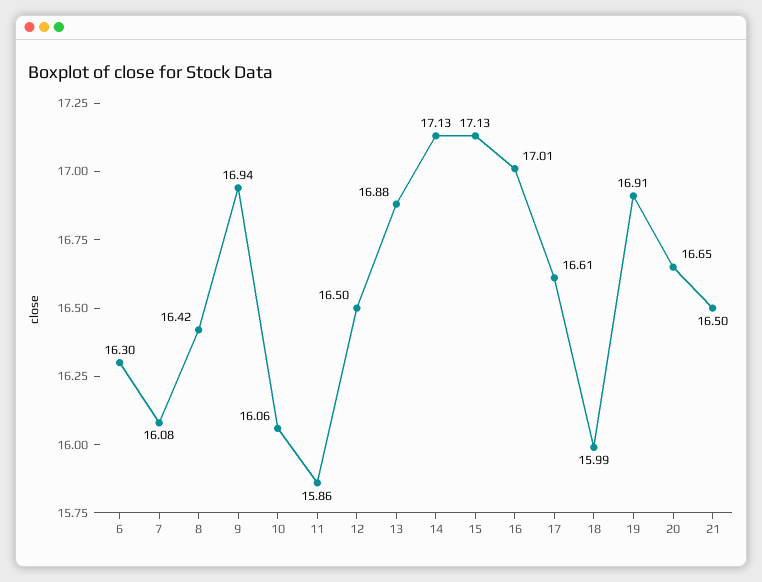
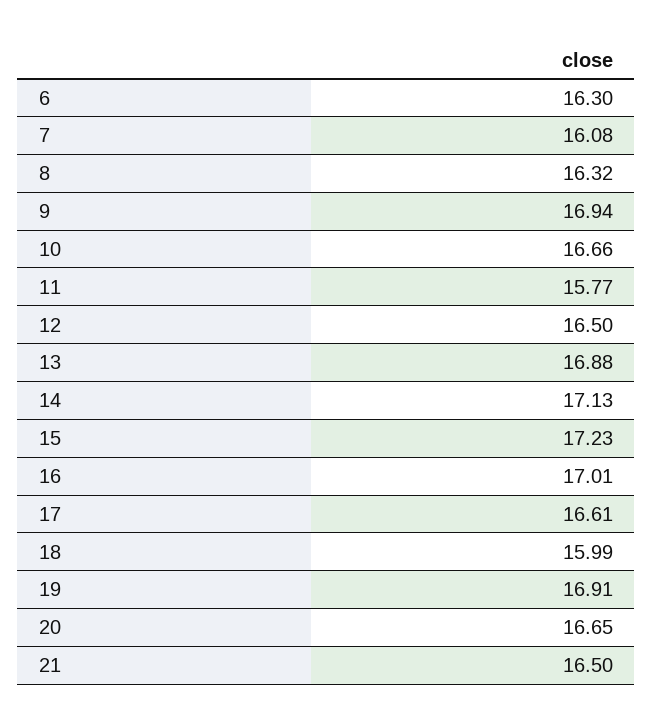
  {
    "6": 16.3,
    "7": 16.08,
-   "8": 16.42,
+   "8": 16.32,
    "9": 16.94,
-   "10": 16.06,
+   "10": 16.66,
-   "11": 15.86,
+   "11": 15.77,
    "12": 16.5,
    "13": 16.88,
    "14": 17.13,
-   "15": 17.13,
+   "15": 17.23,
    "16": 17.01,
    "17": 16.61,
    "18": 15.99,
    "19": 16.91,
    "20": 16.65,
    "21": 16.5
  }

